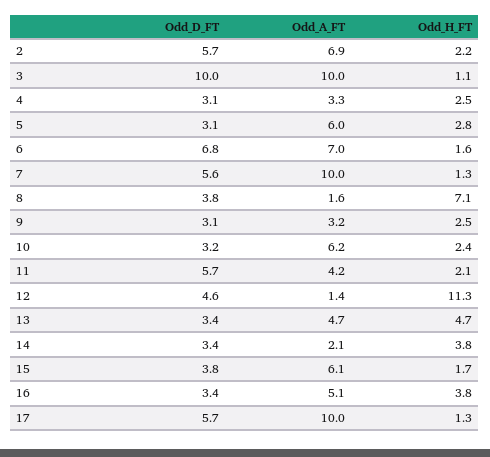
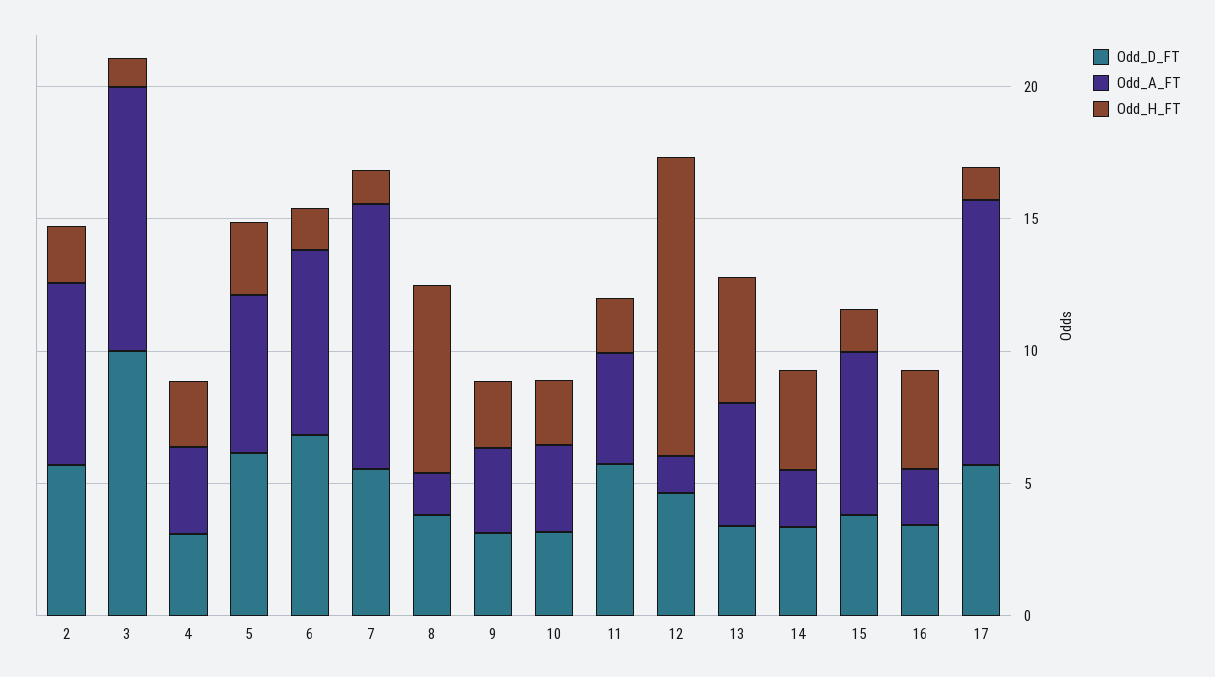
  {
    "Odd_D_FT": {
      "2": 5.7,
      "3": 10,
      "4": 3.1,
-     "5": 3.1,
+     "5": 6,
      "6": 6.8,
      "7": 5.6,
      "8": 3.8,
      "9": 3.1,
      "10": 3.2,
      "11": 5.7,
      "12": 4.6,
      "13": 3.4,
      "14": 3.4,
      "15": 3.8,
      "16": 3.4,
      "17": 5.7
    },
    "Odd_A_FT": {
      "2": 6.9,
      "3": 10,
      "4": 3.3,
      "5": 6,
      "6": 7,
      "7": 10,
      "8": 1.6,
      "9": 3.2,
-     "10": 6.2,
+     "10": 3,
      "11": 4.2,
      "12": 1.4,
      "13": 4.7,
      "14": 2.1,
      "15": 6.1,
-     "16": 5.1,
+     "16": 2,
      "17": 10
    },
    "Odd_H_FT": {
      "2": 2.2,
      "3": 1.1,
      "4": 2.5,
      "5": 2.8,
      "6": 1.6,
      "7": 1.3,
      "8": 7.1,
      "9": 2.5,
      "10": 2.4,
      "11": 2.1,
      "12": 11.3,
      "13": 4.7,
      "14": 3.8,
      "15": 1.7,
      "16": 3.8,
      "17": 1.3
    }
  }

